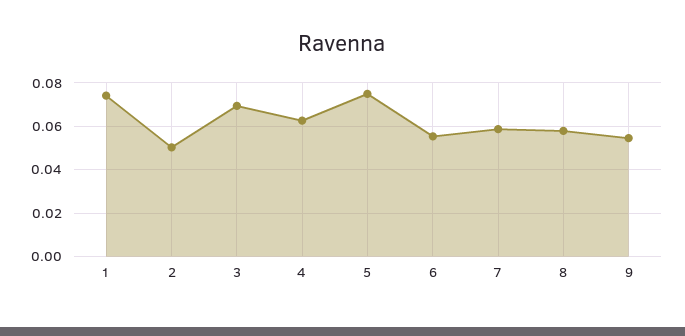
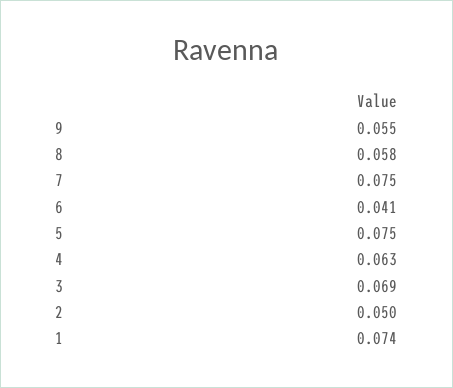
  {
    "1": 0.074,
    "2": 0.05,
    "3": 0.069,
    "4": 0.063,
    "5": 0.075,
-   "6": 0.055,
+   "6": 0.041,
-   "7": 0.06,
+   "7": 0.075,
    "8": 0.058,
    "9": 0.055
  }

